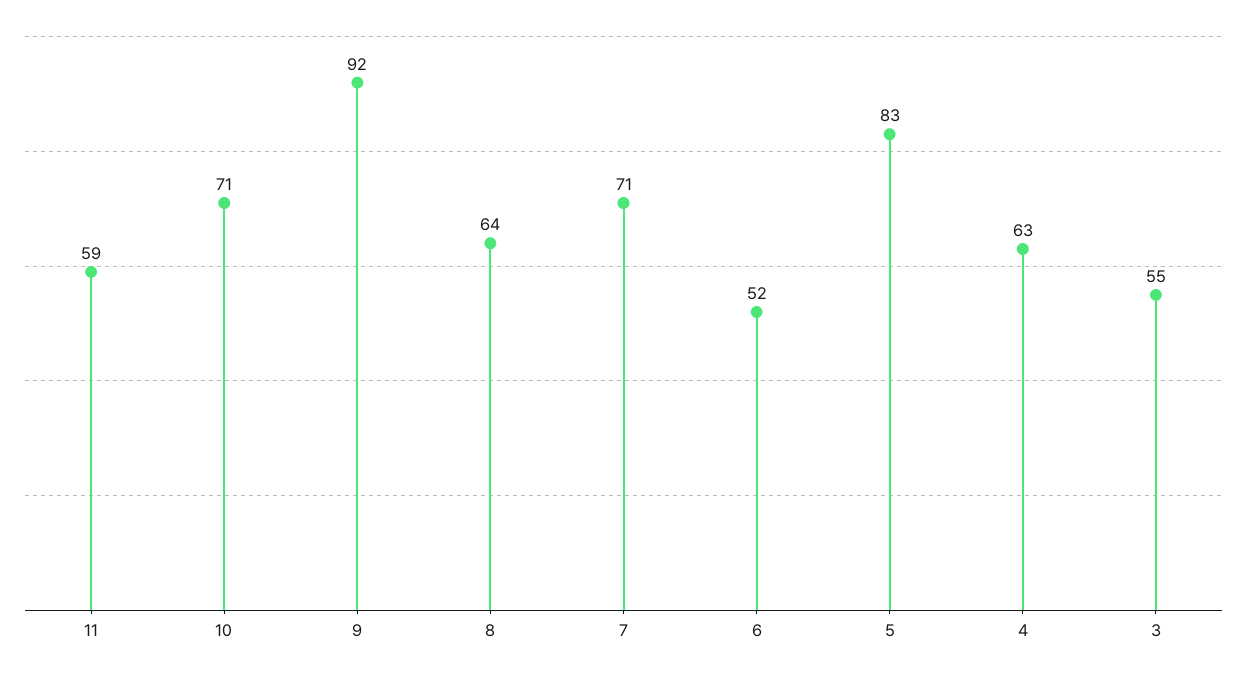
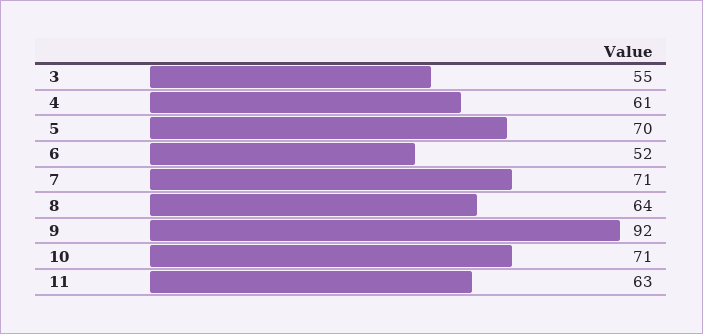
  {
-   "11": 59,
+   "11": 63,
    "10": 71,
    "9": 92,
    "8": 64,
    "7": 71,
    "6": 52,
-   "5": 83,
+   "5": 70,
-   "4": 63,
+   "4": 61,
    "3": 55
  }

